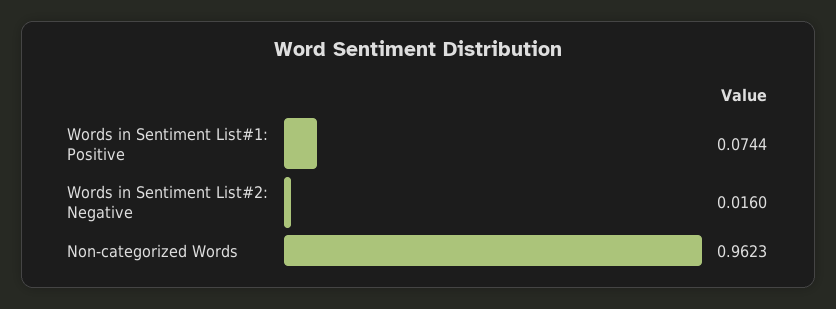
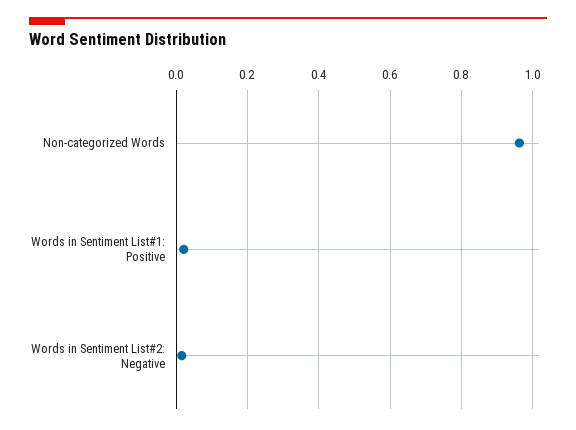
  {
-   "Words in Sentiment List#1: Positive": 0.0744,
+   "Words in Sentiment List#1: Positive": 0.02,
    "Words in Sentiment List#2: Negative": 0.016,
    "Non-categorized Words": 0.9623
  }

